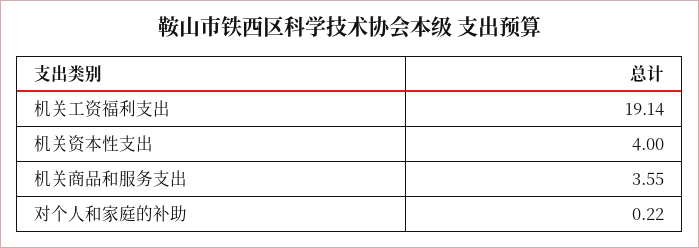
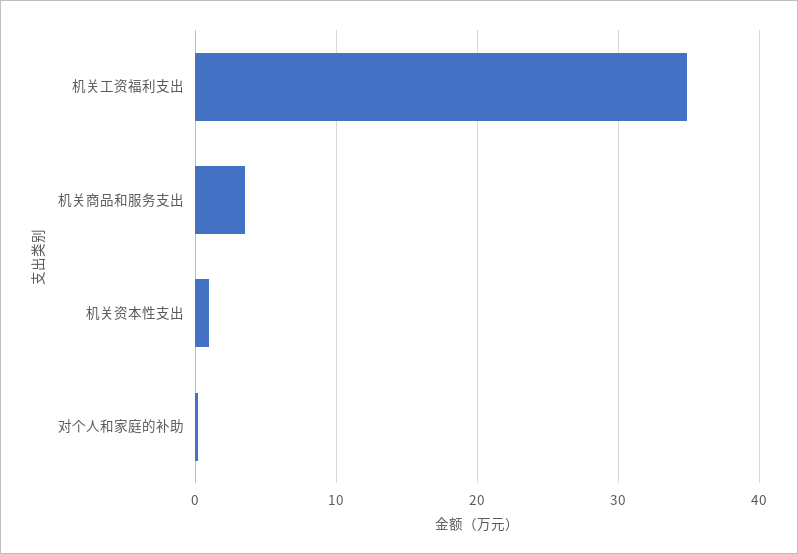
  {
-   "机关工资福利支出": 19.14,
+   "机关工资福利支出": 35,
-   "机关资本性支出": 4,
+   "机关资本性支出": 1,
    "机关商品和服务支出": 3.55,
    "对个人和家庭的补助": 0.22
  }

